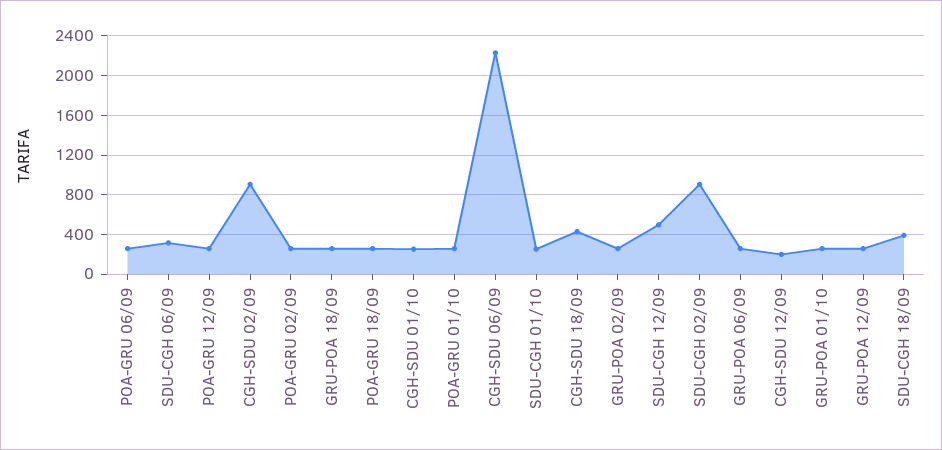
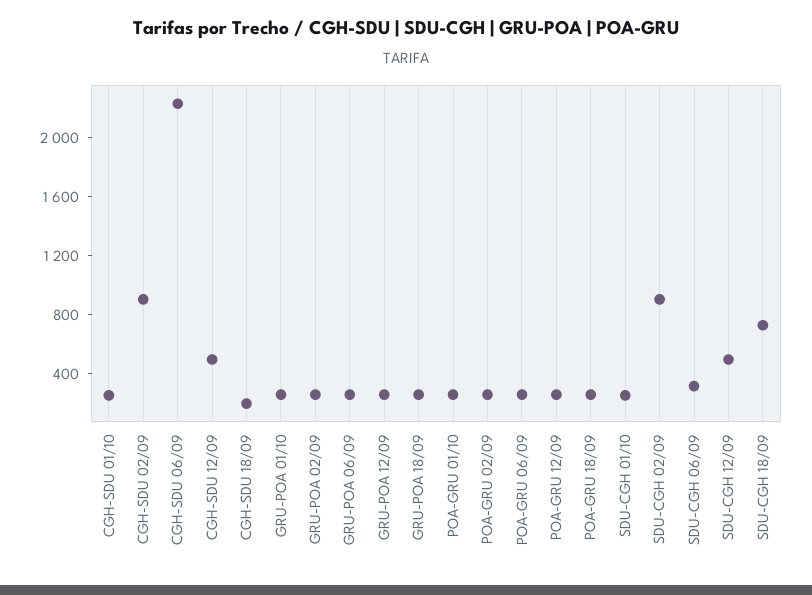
  {
    "POA-GRU 06/09": 300,
    "SDU-CGH 06/09": 300,
    "POA-GRU 12/09": 300,
    "CGH-SDU 02/09": 900,
    "POA-GRU 02/09": 300,
    "GRU-POA 18/09": 300,
    "POA-GRU 18/09": 300,
    "CGH-SDU 01/10": 300,
    "POA-GRU 01/10": 300,
    "CGH-SDU 06/09": 2200,
    "SDU-CGH 01/10": 300,
-   "CGH-SDU 18/09": 400,
+   "CGH-SDU 18/09": 200,
    "GRU-POA 02/09": 300,
    "SDU-CGH 12/09": 500,
    "SDU-CGH 02/09": 900,
    "GRU-POA 06/09": 300,
-   "CGH-SDU 12/09": 200,
+   "CGH-SDU 12/09": 500,
    "GRU-POA 01/10": 300,
    "GRU-POA 12/09": 300,
-   "SDU-CGH 18/09": 400
+   "SDU-CGH 18/09": 700
  }

